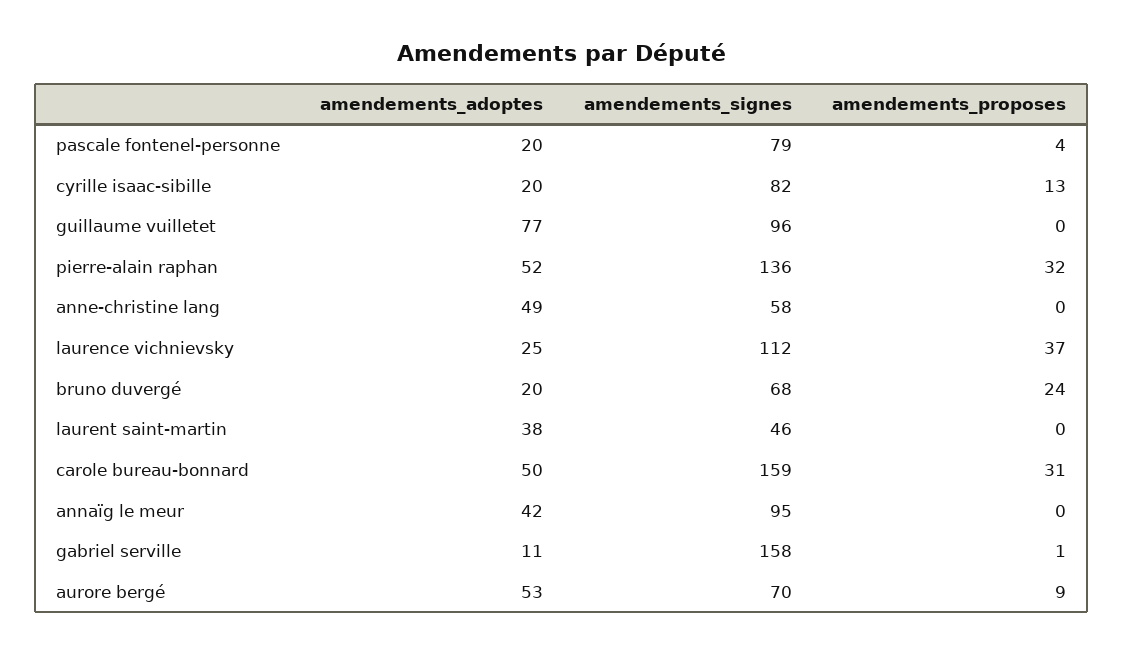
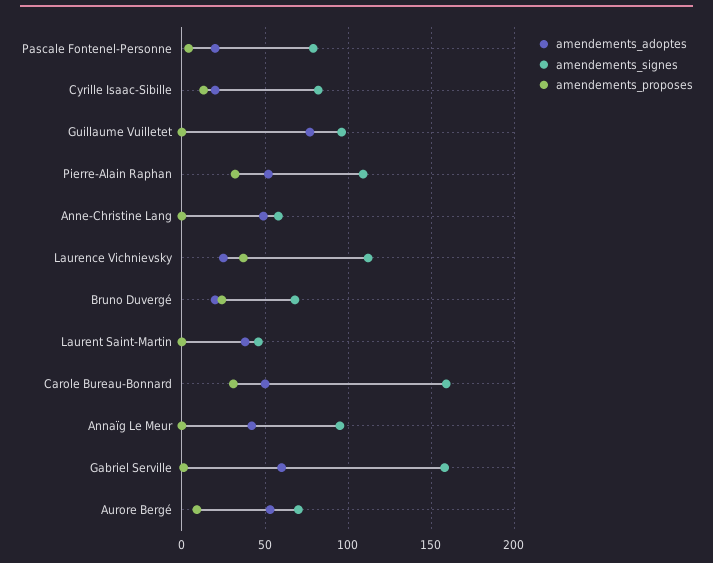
  {
    "amendements_adoptes": {
      "pascale fontenel-personne": 20,
      "cyrille isaac-sibille": 20,
      "guillaume vuilletet": 77,
      "pierre-alain raphan": 52,
      "anne-christine lang": 49,
      "laurence vichnievsky": 25,
      "bruno duvergé": 20,
      "laurent saint-martin": 38,
      "carole bureau-bonnard": 50,
      "annaïg le meur": 42,
-     "gabriel serville": 11,
+     "gabriel serville": 60,
      "aurore bergé": 53
    },
    "amendements_signes": {
      "pascale fontenel-personne": 79,
      "cyrille isaac-sibille": 82,
      "guillaume vuilletet": 96,
-     "pierre-alain raphan": 136,
+     "pierre-alain raphan": 110,
      "anne-christine lang": 58,
      "laurence vichnievsky": 112,
      "bruno duvergé": 68,
      "laurent saint-martin": 46,
      "carole bureau-bonnard": 159,
      "annaïg le meur": 95,
      "gabriel serville": 158,
      "aurore bergé": 70
    },
    "amendements_proposes": {
      "pascale fontenel-personne": 4,
      "cyrille isaac-sibille": 13,
      "guillaume vuilletet": 0,
      "pierre-alain raphan": 32,
      "anne-christine lang": 0,
      "laurence vichnievsky": 37,
      "bruno duvergé": 24,
      "laurent saint-martin": 0,
      "carole bureau-bonnard": 31,
      "annaïg le meur": 0,
      "gabriel serville": 1,
      "aurore bergé": 9
    }
  }

